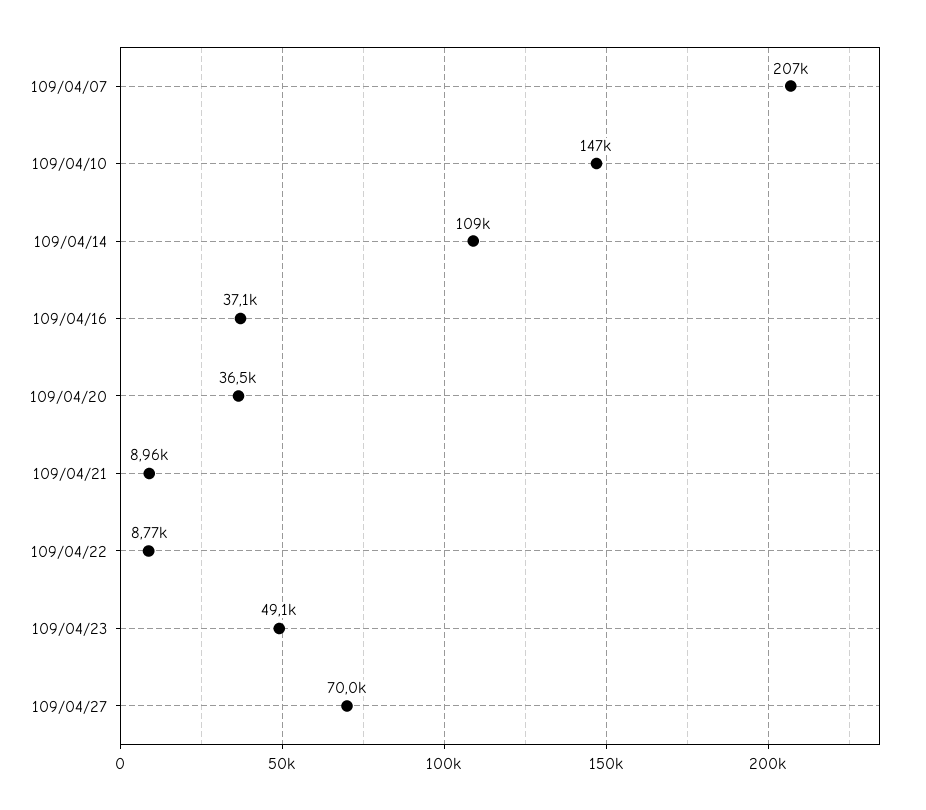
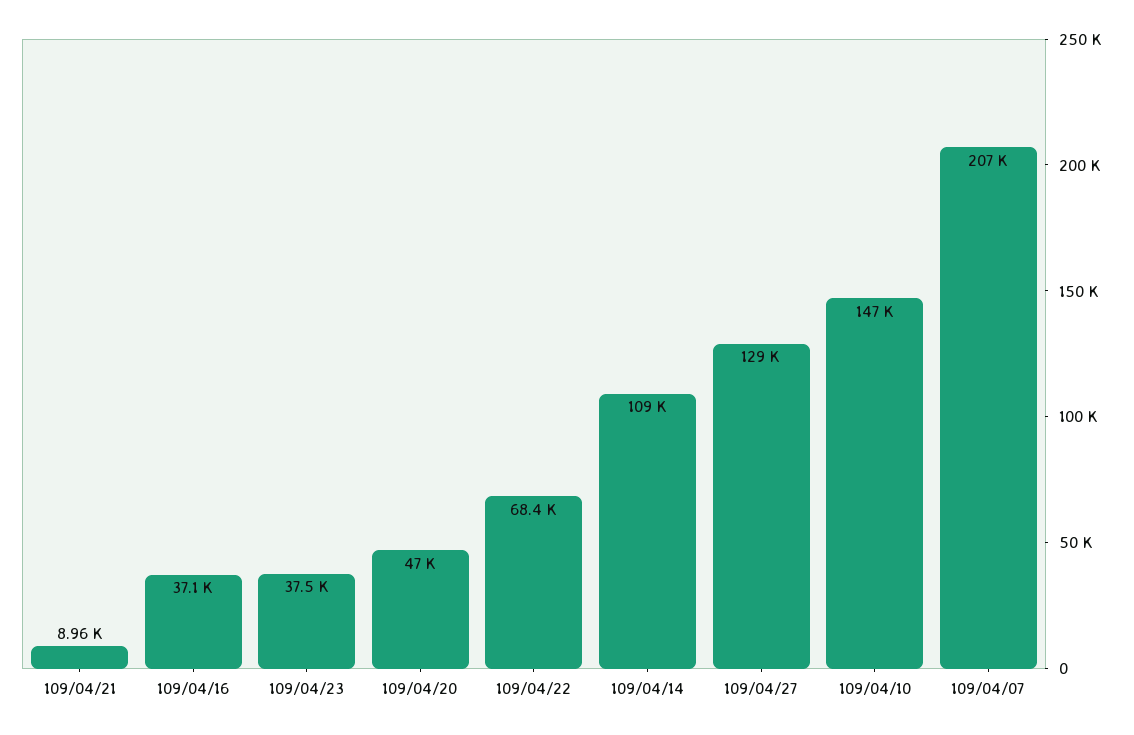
  {
    "109/04/07": 207000,
    "109/04/10": 147000,
    "109/04/14": 109000,
    "109/04/16": 37100,
-   "109/04/20": 36500,
+   "109/04/20": 47000,
    "109/04/21": 8960,
-   "109/04/22": 8770,
+   "109/04/22": 68400,
-   "109/04/23": 49100,
+   "109/04/23": 37500,
-   "109/04/27": 70000
+   "109/04/27": 129000
  }

